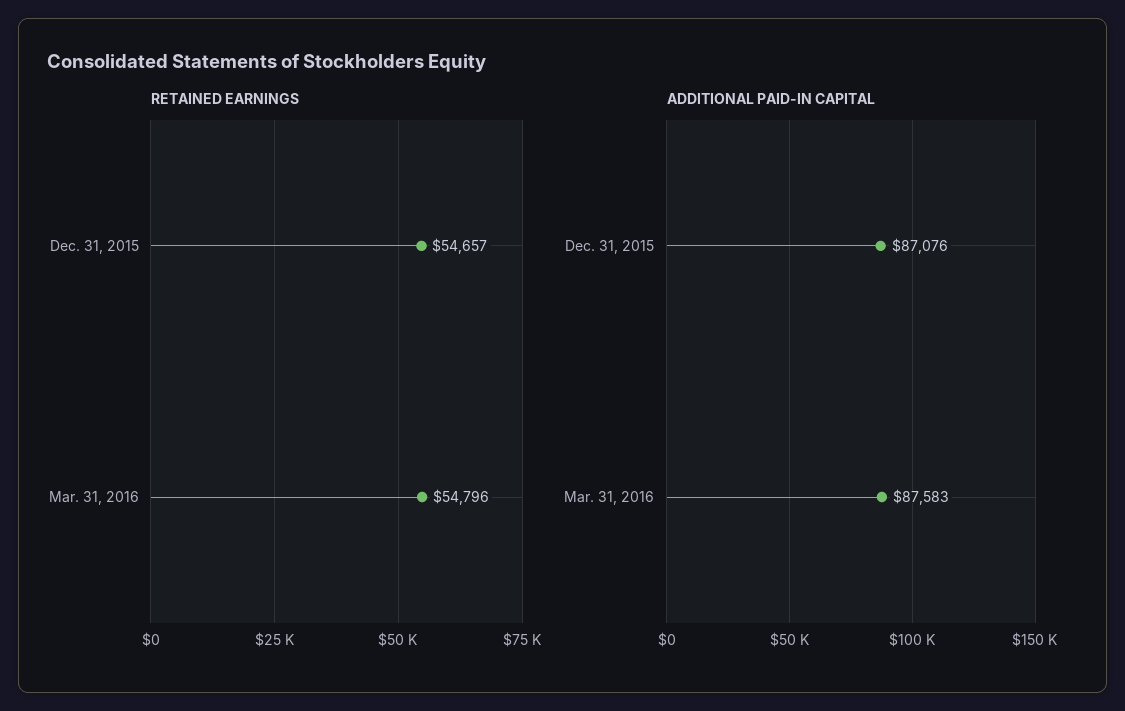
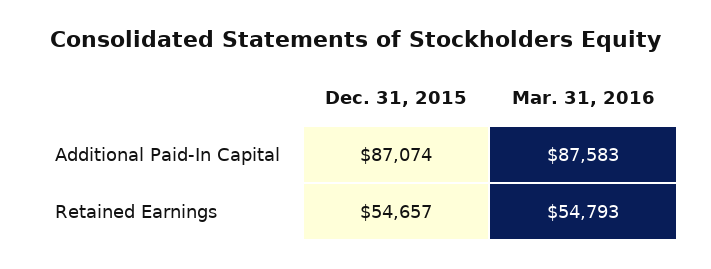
  {
    "RETAINED EARNINGS": {
      "Dec. 31, 2015": 54657,
-     "Mar. 31, 2016": 54796
+     "Mar. 31, 2016": 54793
    },
    "ADDITIONAL PAID-IN CAPITAL": {
-     "Dec. 31, 2015": 87076,
+     "Dec. 31, 2015": 87074,
      "Mar. 31, 2016": 87583
    }
  }

